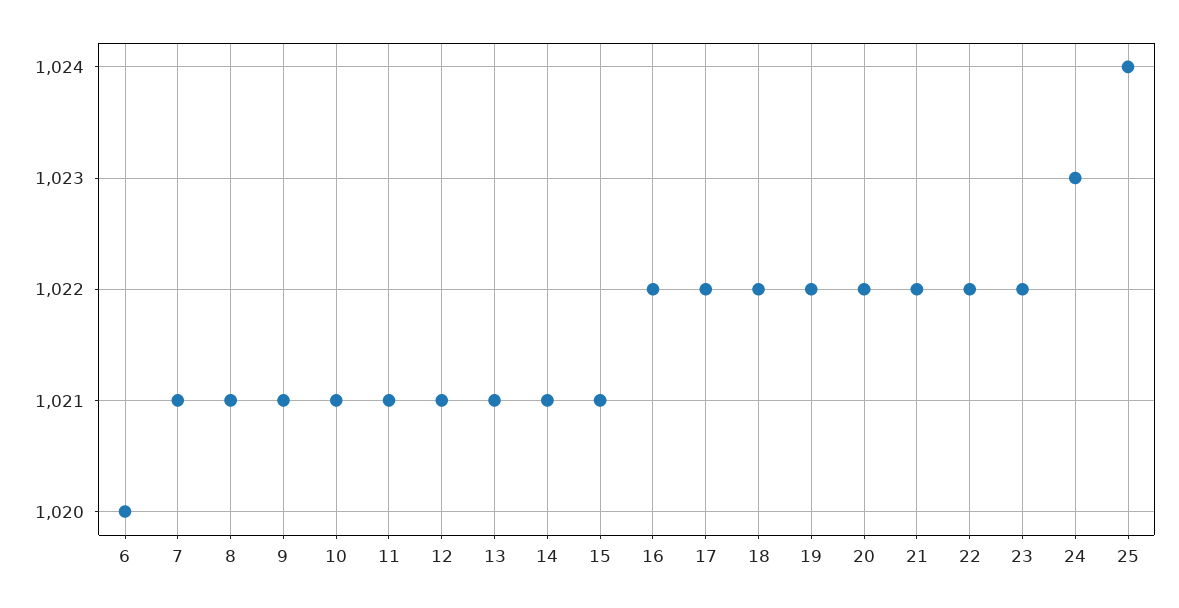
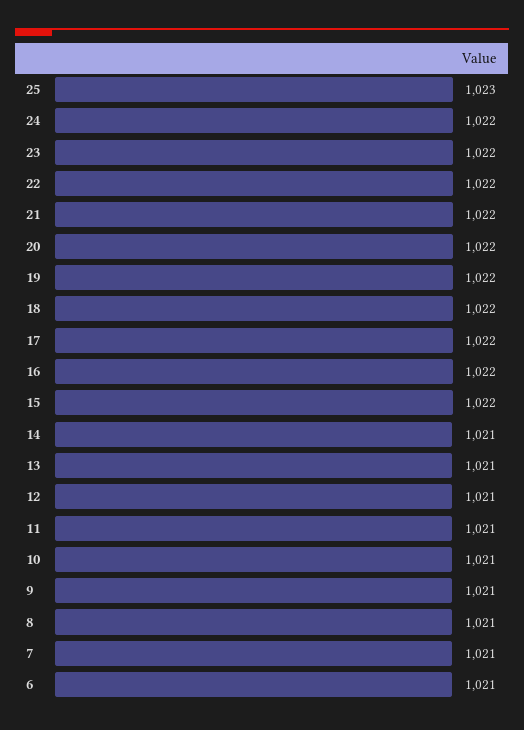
  {
-   "6": 1020,
+   "6": 1021,
    "7": 1021,
    "8": 1021,
    "9": 1021,
    "10": 1021,
    "11": 1021,
    "12": 1021,
    "13": 1021,
    "14": 1021,
-   "15": 1021,
+   "15": 1022,
    "16": 1022,
    "17": 1022,
    "18": 1022,
    "19": 1022,
    "20": 1022,
    "21": 1022,
    "22": 1022,
    "23": 1022,
-   "24": 1023,
+   "24": 1022,
-   "25": 1024
+   "25": 1023
  }

